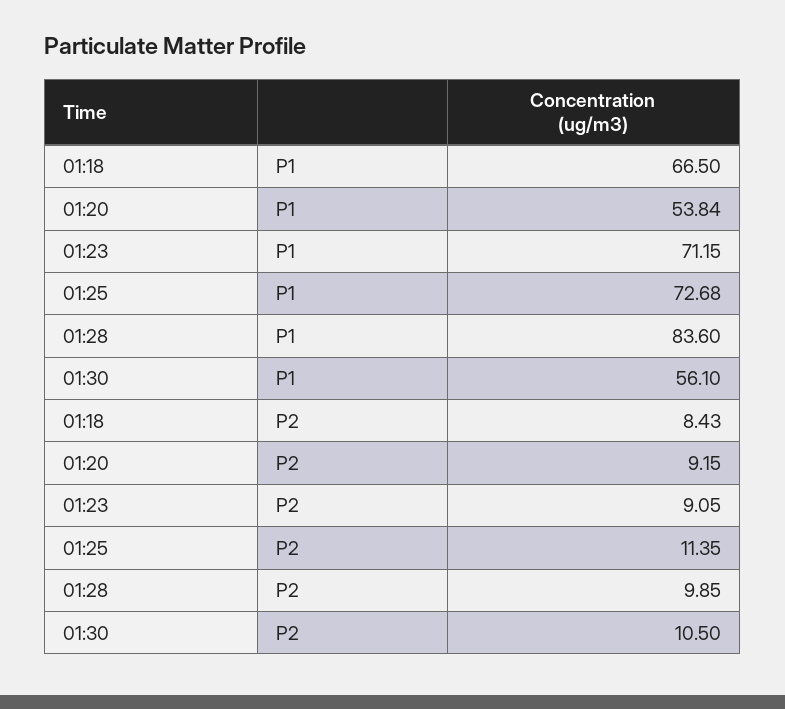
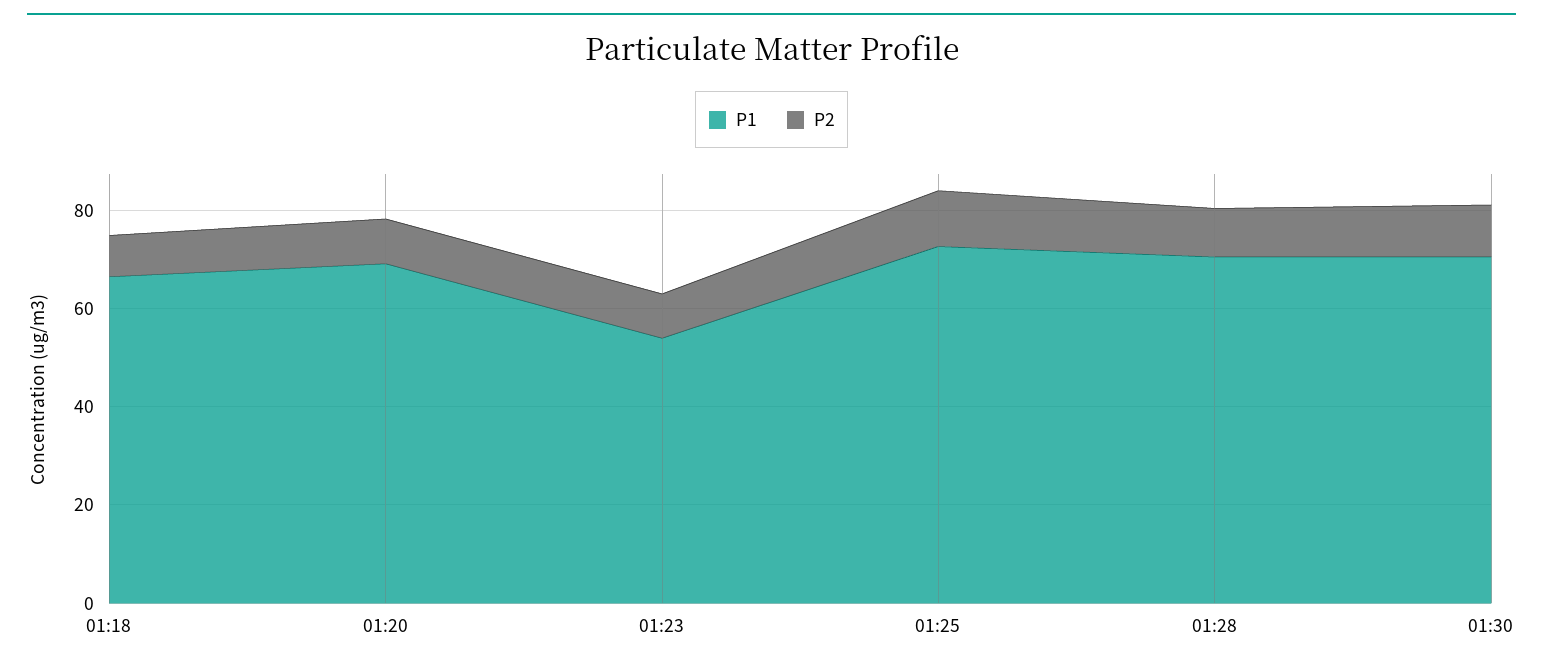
  {
    "P1": {
      "01:18": 66.5,
-     "01:20": 53.84,
+     "01:20": 70,
-     "01:23": 71.15,
+     "01:23": 55,
      "01:25": 72.68,
-     "01:28": 83.6,
+     "01:28": 70,
-     "01:30": 56.1
+     "01:30": 70
    },
    "P2": {
      "01:18": 8.43,
      "01:20": 9.15,
      "01:23": 9.05,
      "01:25": 11.35,
      "01:28": 9.85,
      "01:30": 10.5
    }
  }

